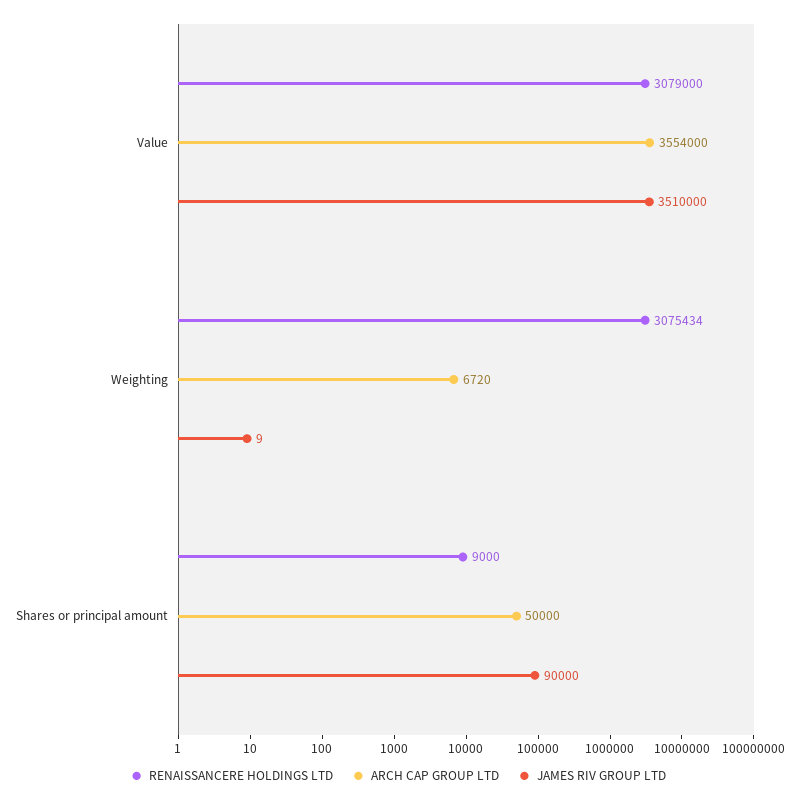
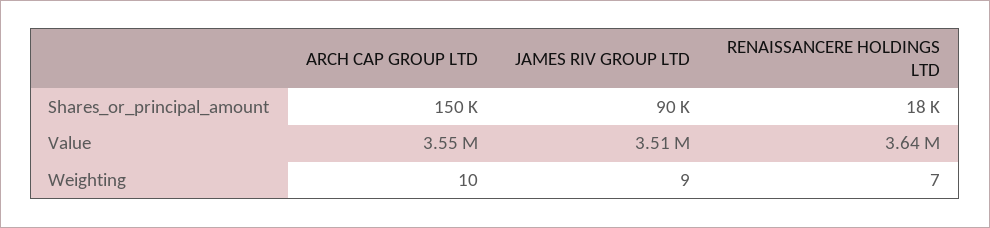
  {
    "RENAISSANCERE HOLDINGS LTD": {
-     "Value": 3079000,
+     "Value": 3640000,
-     "Weighting": 3075434,
+     "Weighting": 7,
-     "Shares or principal amount": 9000
+     "Shares or principal amount": 18000
    },
    "ARCH CAP GROUP LTD": {
      "Value": 3554000,
-     "Weighting": 6720,
+     "Weighting": 10,
-     "Shares or principal amount": 50000
+     "Shares or principal amount": 150000
    },
    "JAMES RIV GROUP LTD": {
      "Value": 3510000,
      "Weighting": 9,
      "Shares or principal amount": 90000
    }
  }

